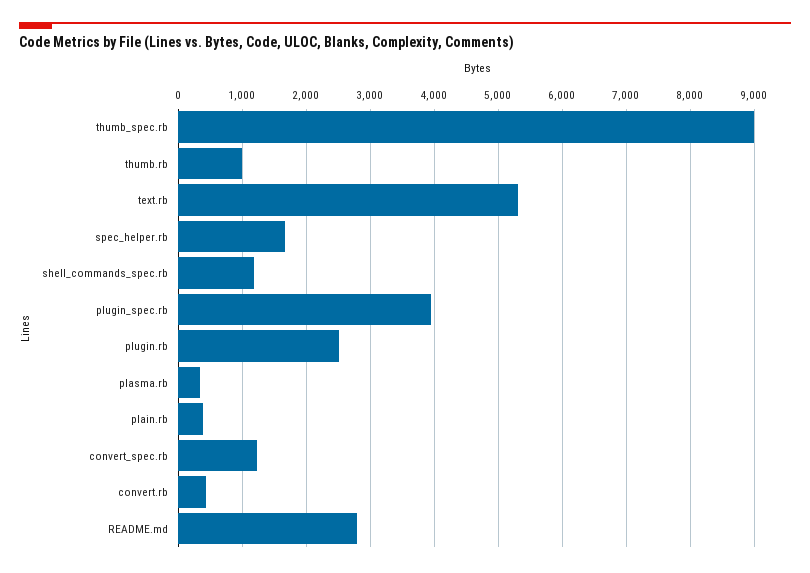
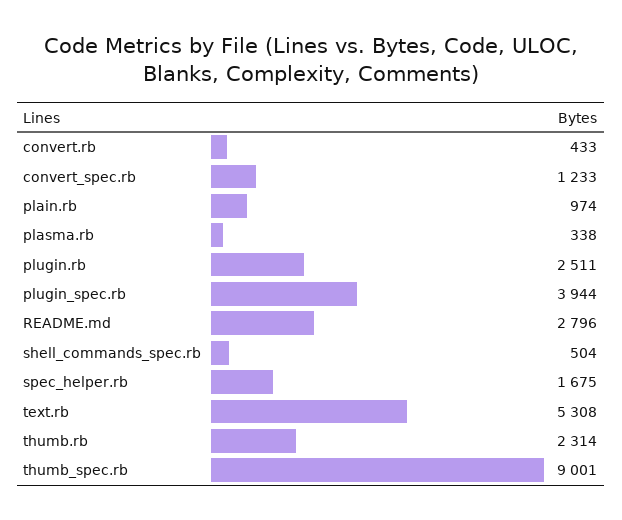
  {
    "thumb_spec.rb": 9001,
-   "thumb.rb": 1000,
+   "thumb.rb": 2314,
    "text.rb": 5308,
    "spec_helper.rb": 1675,
-   "shell_commands_spec.rb": 1200,
+   "shell_commands_spec.rb": 504,
    "plugin_spec.rb": 3944,
    "plugin.rb": 2511,
    "plasma.rb": 338,
-   "plain.rb": 400,
+   "plain.rb": 974,
    "convert_spec.rb": 1233,
    "convert.rb": 433,
    "README.md": 2796
  }

